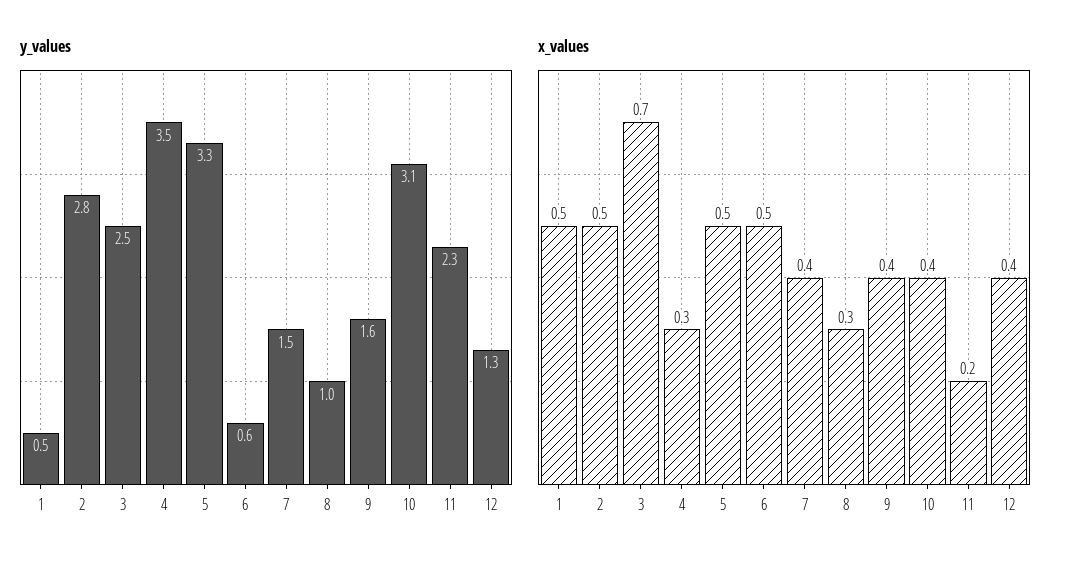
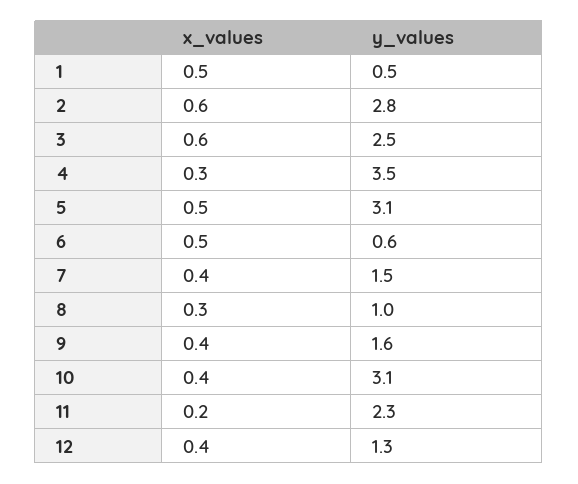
  {
    "y_values": {
      "1": 0.5,
      "2": 2.8,
      "3": 2.5,
      "4": 3.5,
-     "5": 3.3,
+     "5": 3.1,
      "6": 0.6,
      "7": 1.5,
      "8": 1,
      "9": 1.6,
      "10": 3.1,
      "11": 2.3,
      "12": 1.3
    },
    "x_values": {
      "1": 0.5,
-     "2": 0.5,
+     "2": 0.6,
-     "3": 0.7,
+     "3": 0.6,
      "4": 0.3,
      "5": 0.5,
      "6": 0.5,
      "7": 0.4,
      "8": 0.3,
      "9": 0.4,
      "10": 0.4,
      "11": 0.2,
      "12": 0.4
    }
  }

